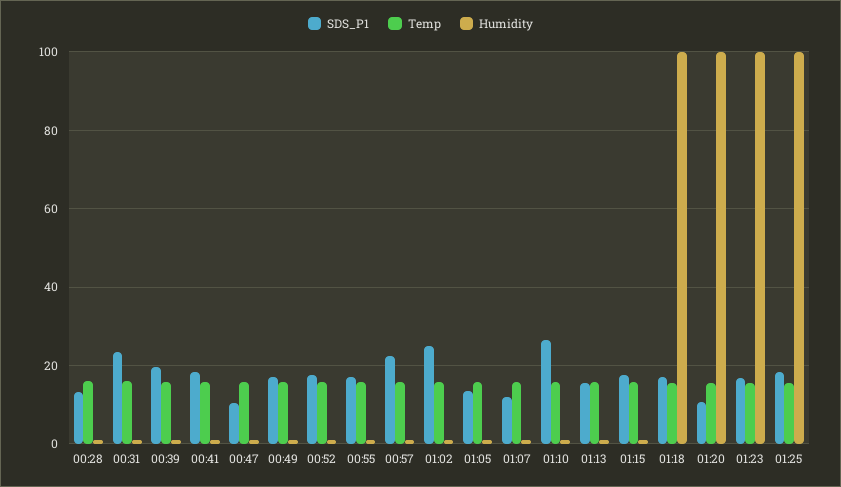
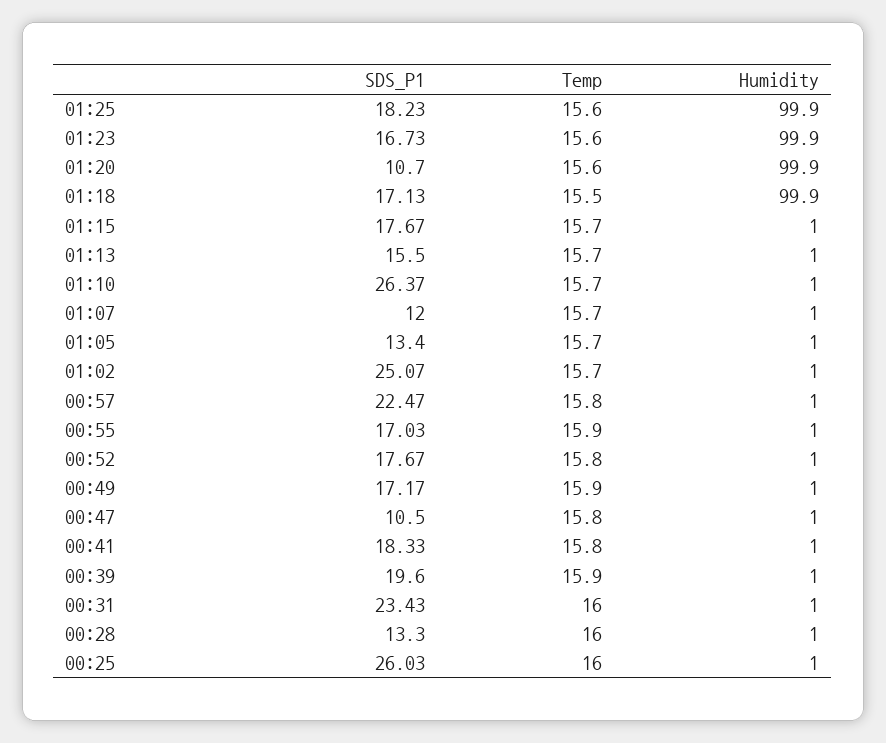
  {
    "SDS_P1": {
      "00:28": 13.3,
      "00:31": 23.43,
      "00:39": 19.6,
      "00:41": 18.33,
      "00:47": 10.5,
      "00:49": 17.17,
      "00:52": 17.67,
      "00:55": 17.03,
      "00:57": 22.47,
      "01:02": 25.07,
      "01:05": 13.4,
      "01:07": 12,
      "01:10": 26.37,
      "01:13": 15.5,
      "01:15": 17.67,
      "01:18": 17.13,
      "01:20": 10.7,
      "01:23": 16.73,
-     "01:25": 18.23
+     "01:25": 18.23,
+     "00:25": 26.03
    },
    "Temp": {
      "00:28": 16,
      "00:31": 16,
      "00:39": 15.9,
      "00:41": 15.8,
      "00:47": 15.8,
      "00:49": 15.9,
      "00:52": 15.8,
      "00:55": 15.9,
      "00:57": 15.8,
      "01:02": 15.7,
      "01:05": 15.7,
      "01:07": 15.7,
      "01:10": 15.7,
      "01:13": 15.7,
      "01:15": 15.7,
      "01:18": 15.5,
      "01:20": 15.6,
      "01:23": 15.6,
-     "01:25": 15.6
+     "01:25": 15.6,
+     "00:25": 16
    },
    "Humidity": {
      "00:28": 1,
      "00:31": 1,
      "00:39": 1,
      "00:41": 1,
      "00:47": 1,
      "00:49": 1,
      "00:52": 1,
      "00:55": 1,
      "00:57": 1,
      "01:02": 1,
      "01:05": 1,
      "01:07": 1,
      "01:10": 1,
      "01:13": 1,
      "01:15": 1,
      "01:18": 99.9,
      "01:20": 99.9,
      "01:23": 99.9,
-     "01:25": 99.9
+     "01:25": 99.9,
+     "00:25": 1
    }
  }

